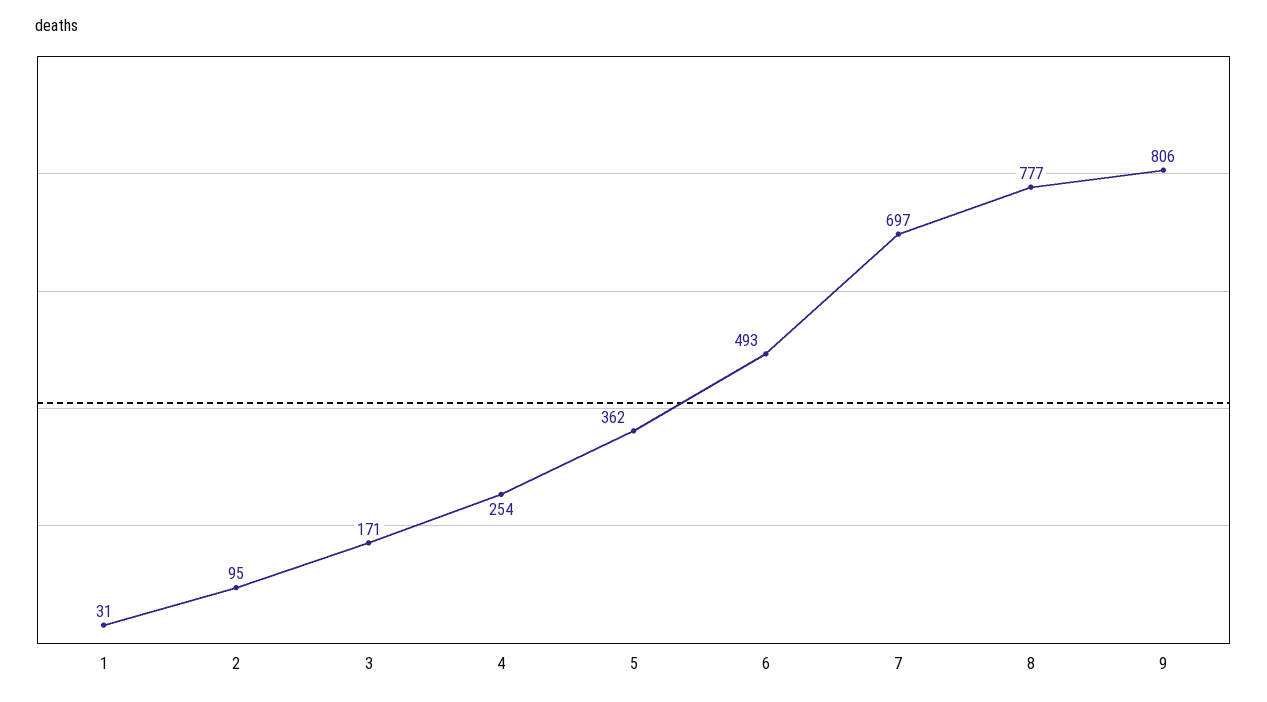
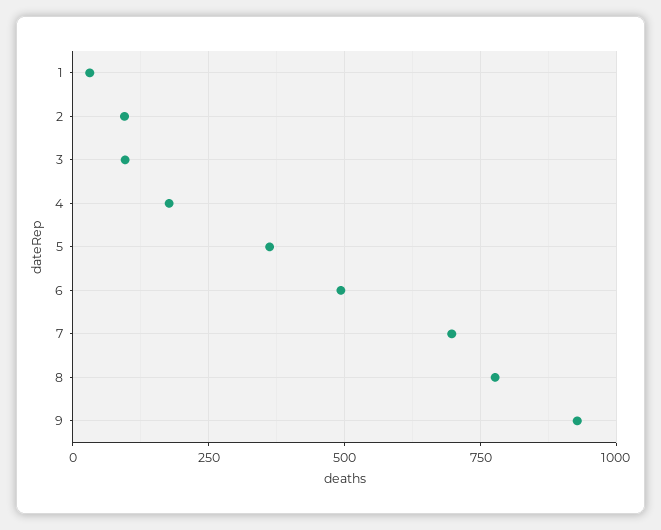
  {
    "1": 31,
    "2": 95,
-   "3": 171,
+   "3": 100,
-   "4": 254,
+   "4": 175,
    "5": 362,
    "6": 493,
    "7": 697,
    "8": 777,
-   "9": 806
+   "9": 925
  }

